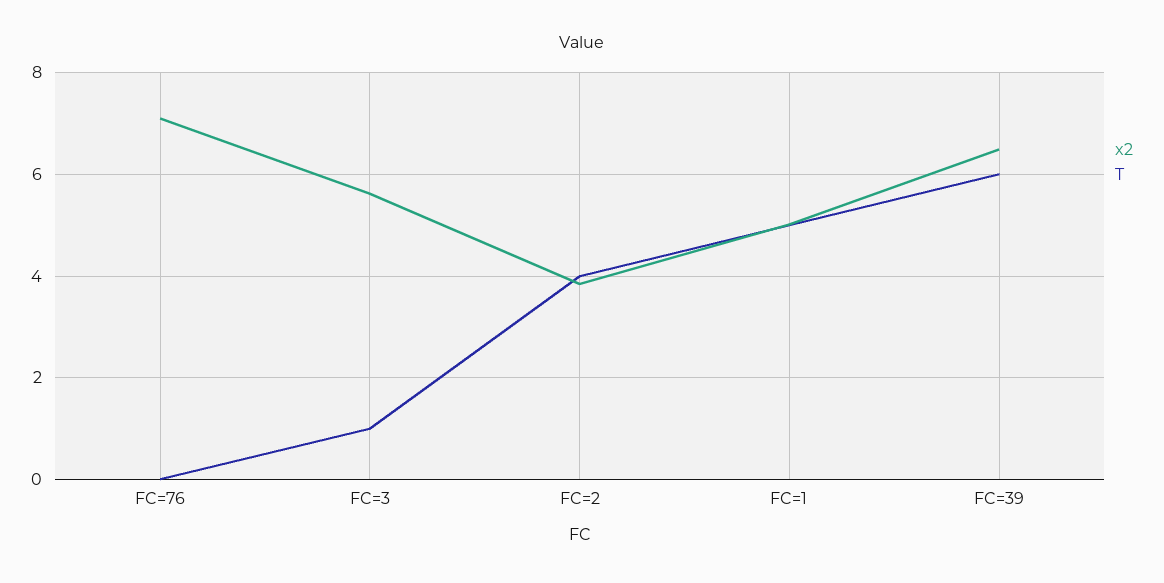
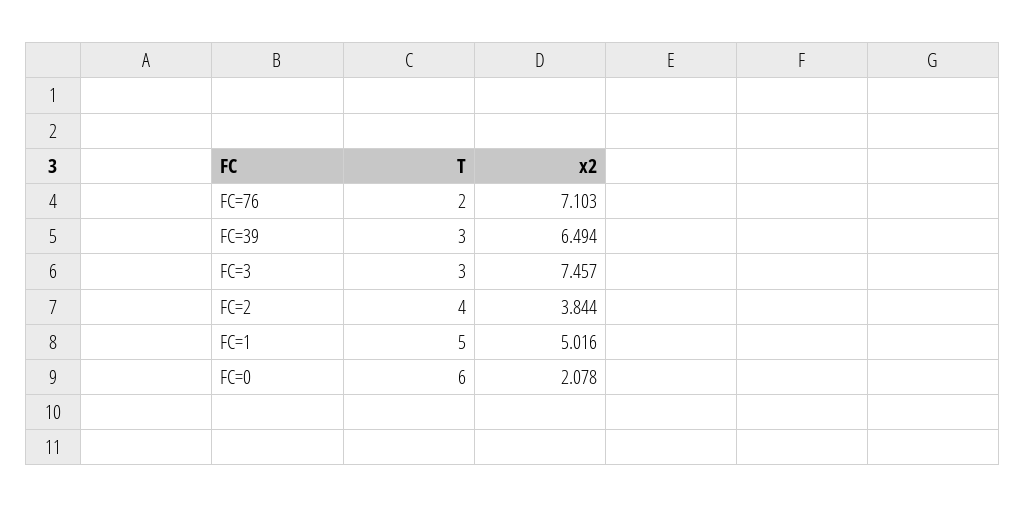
  {
    "x2": {
      "FC=76": 7.103,
-     "FC=3": 5.6,
+     "FC=3": 7.457,
      "FC=2": 3.844,
      "FC=1": 5.016,
-     "FC=39": 6.494
+     "FC=39": 6.494,
+     "FC=0": 2.078
    },
    "T": {
-     "FC=76": 0,
+     "FC=76": 2,
-     "FC=3": 1,
+     "FC=3": 3,
      "FC=2": 4,
      "FC=1": 5,
-     "FC=39": 6
+     "FC=39": 3,
+     "FC=0": 6
    }
  }

